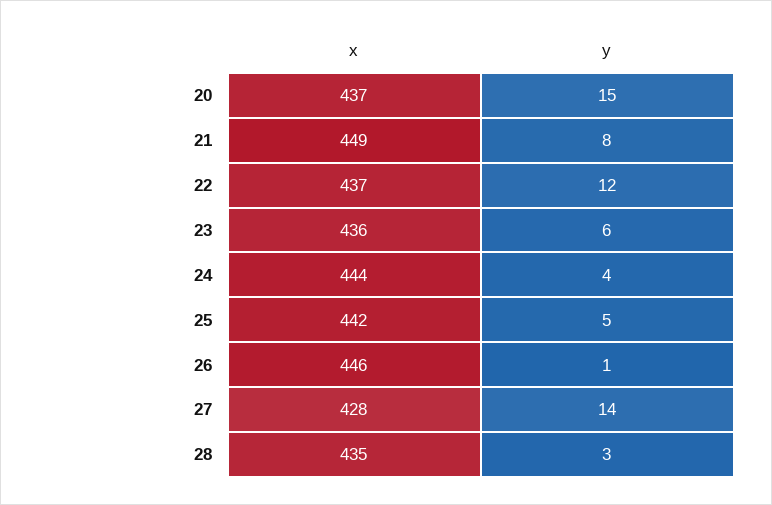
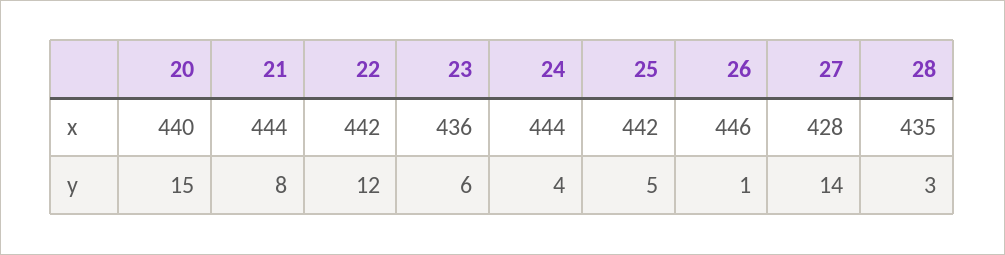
  {
    "x": {
-     "20": 437,
+     "20": 440,
-     "21": 449,
+     "21": 444,
-     "22": 437,
+     "22": 442,
      "23": 436,
      "24": 444,
      "25": 442,
      "26": 446,
      "27": 428,
      "28": 435
    },
    "y": {
      "20": 15,
      "21": 8,
      "22": 12,
      "23": 6,
      "24": 4,
      "25": 5,
      "26": 1,
      "27": 14,
      "28": 3
    }
  }

